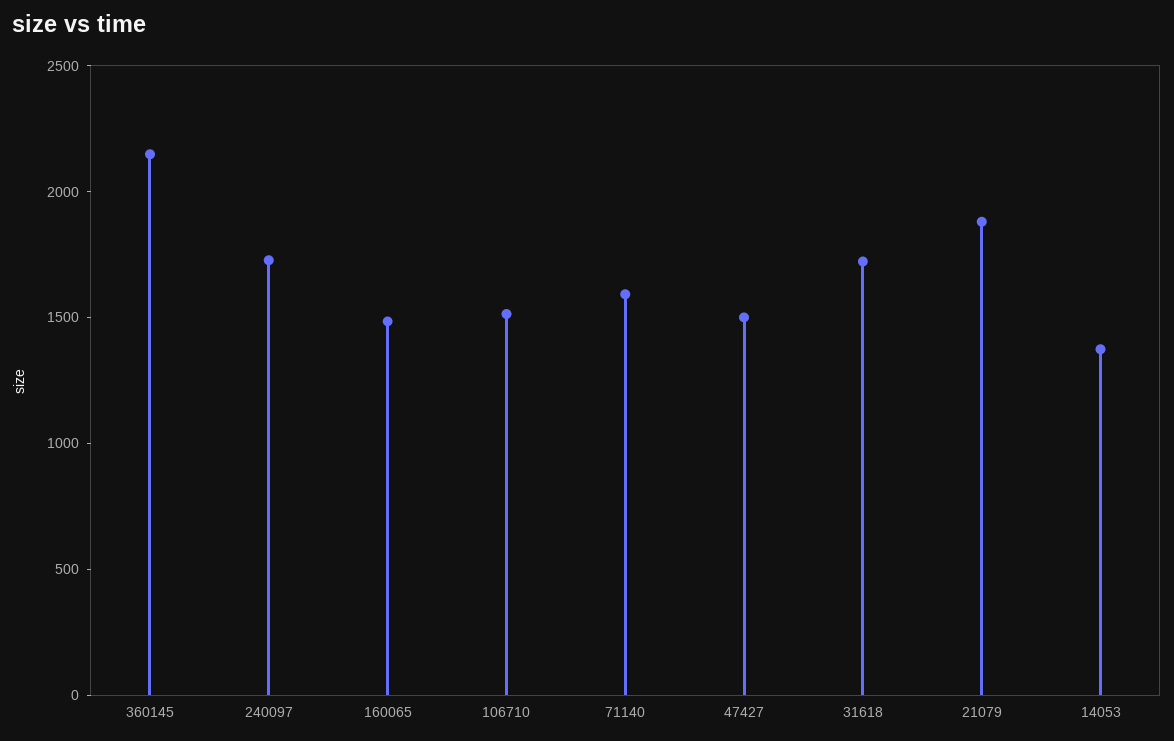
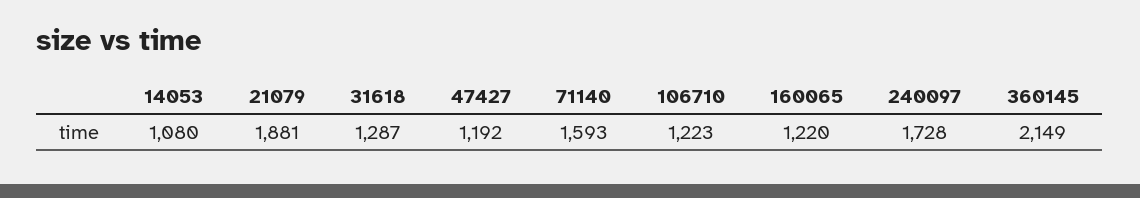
  {
    "360145": 2149,
    "240097": 1728,
-   "160065": 1500,
+   "160065": 1220,
-   "106710": 1500,
+   "106710": 1223,
    "71140": 1593,
-   "47427": 1500,
+   "47427": 1192,
-   "31618": 1700,
+   "31618": 1287,
    "21079": 1881,
-   "14053": 1400
+   "14053": 1080
  }

